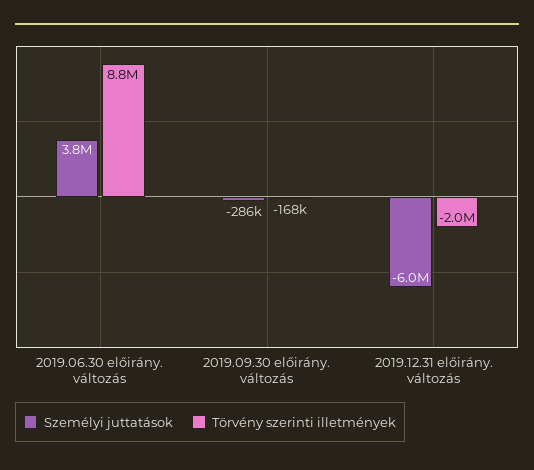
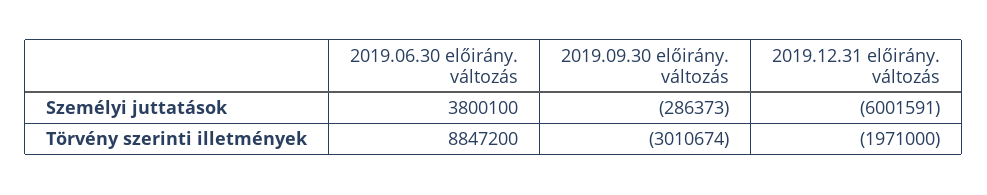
  {
    "Személyi juttatások": {
      "2019.06.30 előirány. változás": 3800100,
      "2019.09.30 előirány. változás": -286373,
      "2019.12.31 előirány. változás": -6001591
    },
    "Törvény szerinti illetmények": {
      "2019.06.30 előirány. változás": 8847200,
-     "2019.09.30 előirány. változás": -168000,
+     "2019.09.30 előirány. változás": -3010674,
      "2019.12.31 előirány. változás": -1971000
    }
  }

